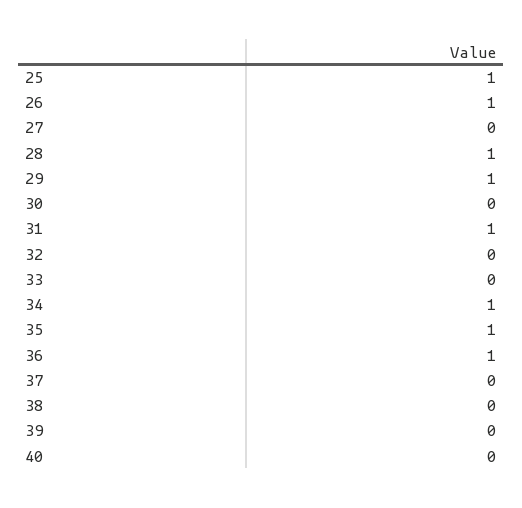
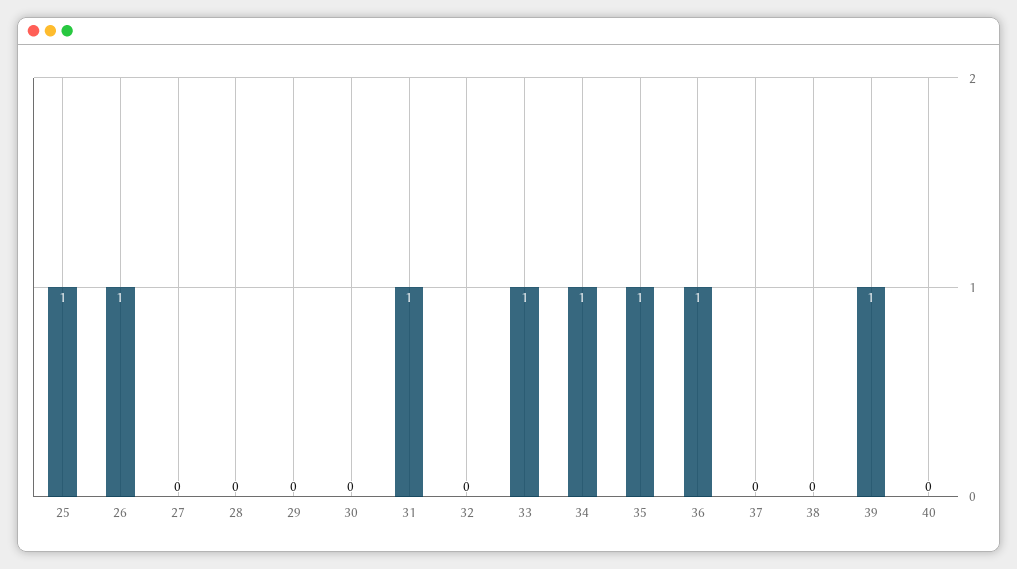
  {
    "25": 1,
    "26": 1,
    "27": 0,
-   "28": 1,
+   "28": 0,
-   "29": 1,
+   "29": 0,
    "30": 0,
    "31": 1,
    "32": 0,
-   "33": 0,
+   "33": 1,
    "34": 1,
    "35": 1,
    "36": 1,
    "37": 0,
    "38": 0,
-   "39": 0,
+   "39": 1,
    "40": 0
  }

